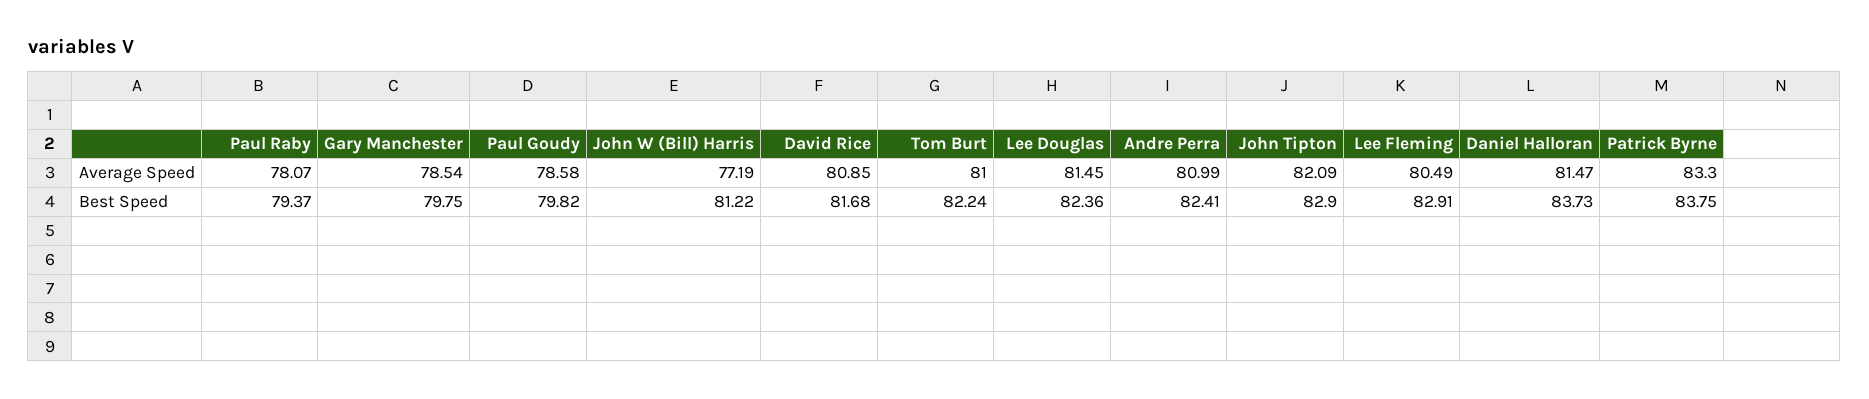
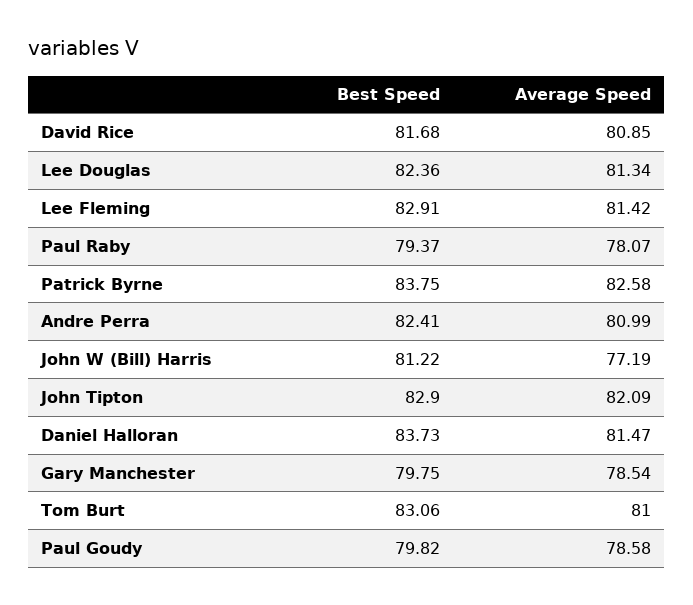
  {
    "Paul Raby": {
      "Average Speed": 78.07,
      "Best Speed": 79.37
    },
    "Gary Manchester": {
      "Average Speed": 78.54,
      "Best Speed": 79.75
    },
    "Paul Goudy": {
      "Average Speed": 78.58,
      "Best Speed": 79.82
    },
    "John W (Bill) Harris": {
      "Average Speed": 77.19,
      "Best Speed": 81.22
    },
    "David Rice": {
      "Average Speed": 80.85,
      "Best Speed": 81.68
    },
    "Tom Burt": {
      "Average Speed": 81,
-     "Best Speed": 82.24
+     "Best Speed": 83.06
    },
    "Lee Douglas": {
-     "Average Speed": 81.45,
+     "Average Speed": 81.34,
      "Best Speed": 82.36
    },
    "Andre Perra": {
      "Average Speed": 80.99,
      "Best Speed": 82.41
    },
    "John Tipton": {
      "Average Speed": 82.09,
      "Best Speed": 82.9
    },
    "Lee Fleming": {
-     "Average Speed": 80.49,
+     "Average Speed": 81.42,
      "Best Speed": 82.91
    },
    "Daniel Halloran": {
      "Average Speed": 81.47,
      "Best Speed": 83.73
    },
    "Patrick Byrne": {
-     "Average Speed": 83.3,
+     "Average Speed": 82.58,
      "Best Speed": 83.75
    }
  }

